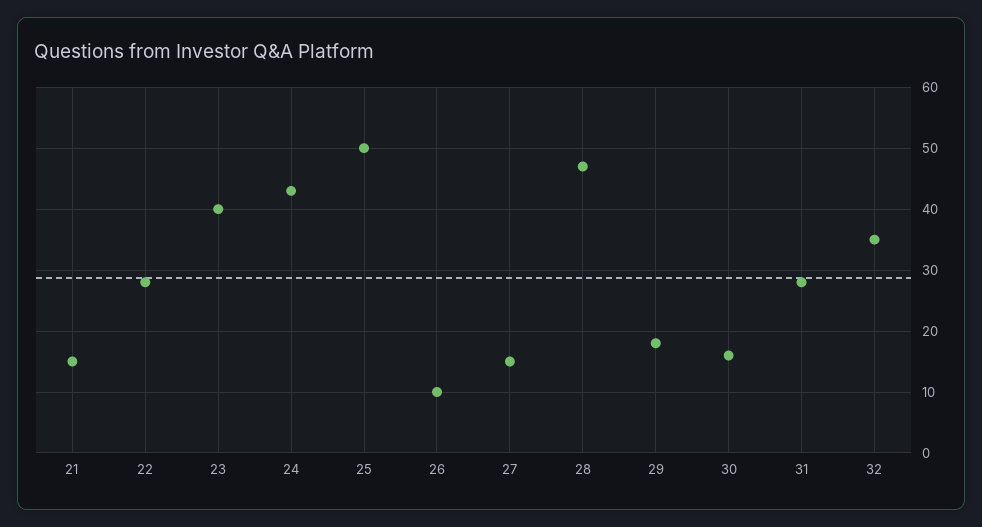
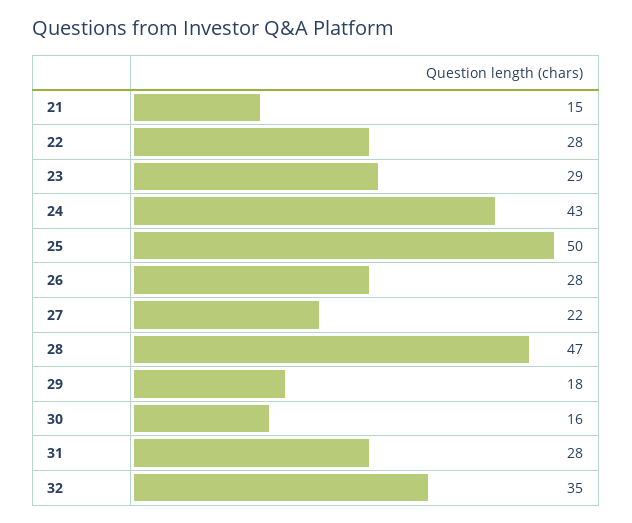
  {
    "21": 15,
    "22": 28,
-   "23": 40,
+   "23": 29,
    "24": 43,
    "25": 50,
-   "26": 10,
+   "26": 28,
-   "27": 15,
+   "27": 22,
    "28": 47,
    "29": 18,
    "30": 16,
    "31": 28,
    "32": 35
  }

